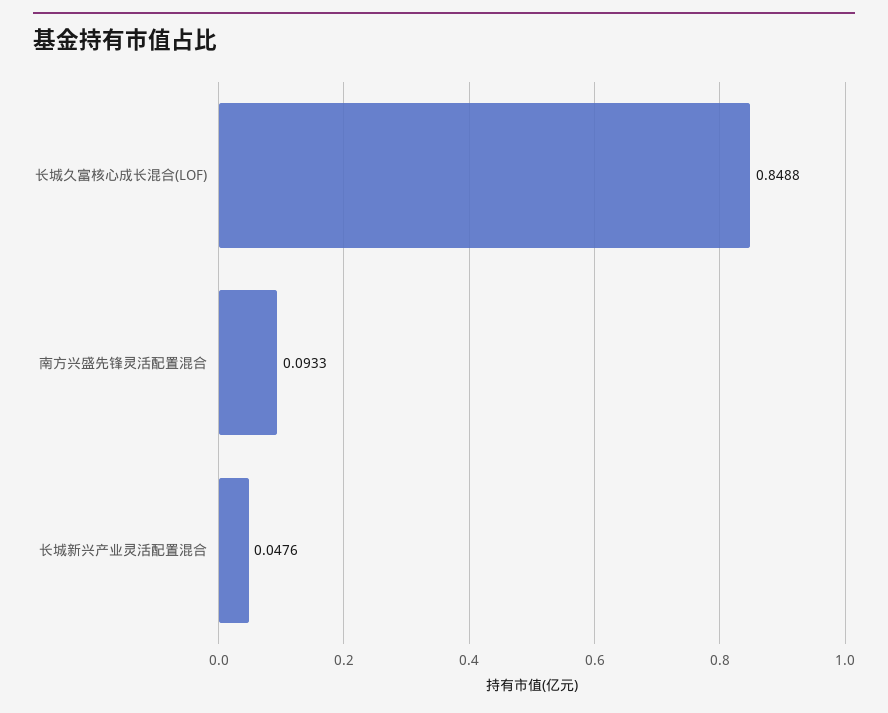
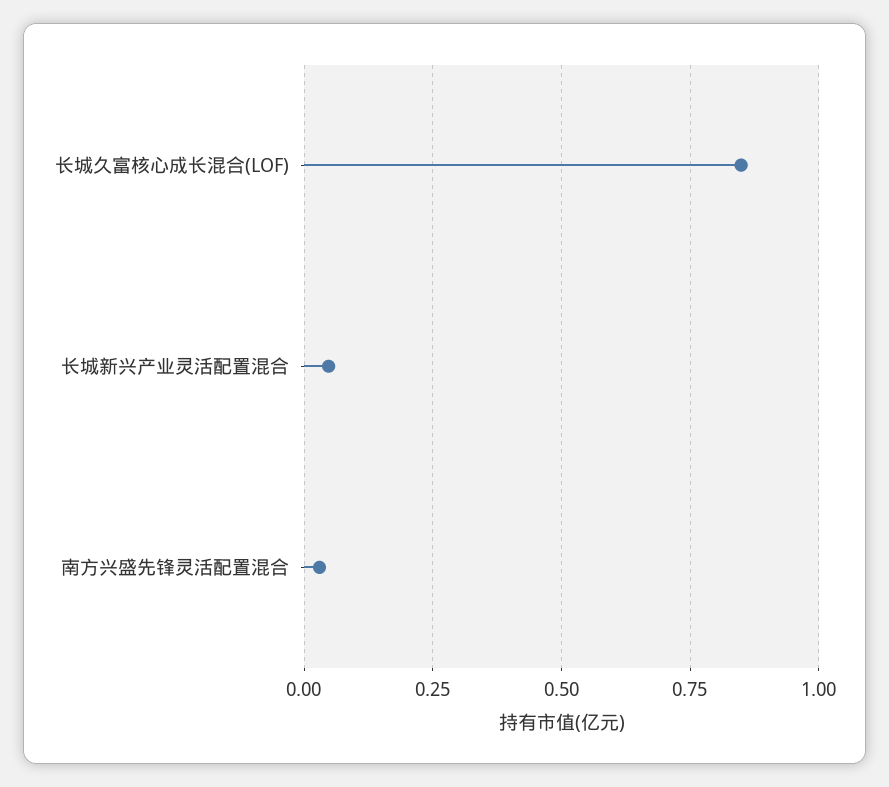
  {
    "长城久富核心成长混合(LOF)": 0.8488,
-   "南方兴盛先锋灵活配置混合": 0.0933,
+   "南方兴盛先锋灵活配置混合": 0.025,
    "长城新兴产业灵活配置混合": 0.0476
  }

